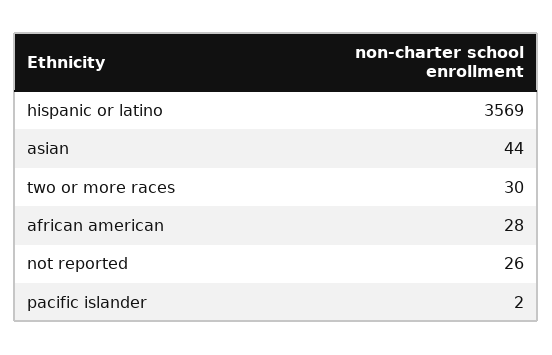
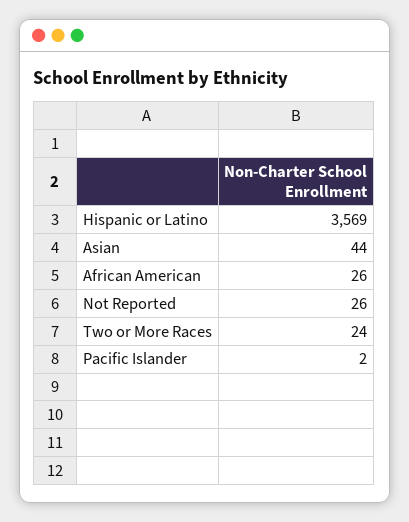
  {
    "hispanic or latino": 3569,
    "asian": 44,
-   "two or more races": 30,
+   "two or more races": 24,
-   "african american": 28,
+   "african american": 26,
    "not reported": 26,
    "pacific islander": 2
  }

